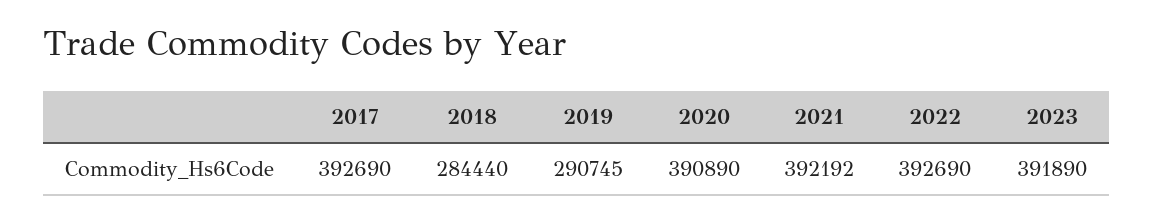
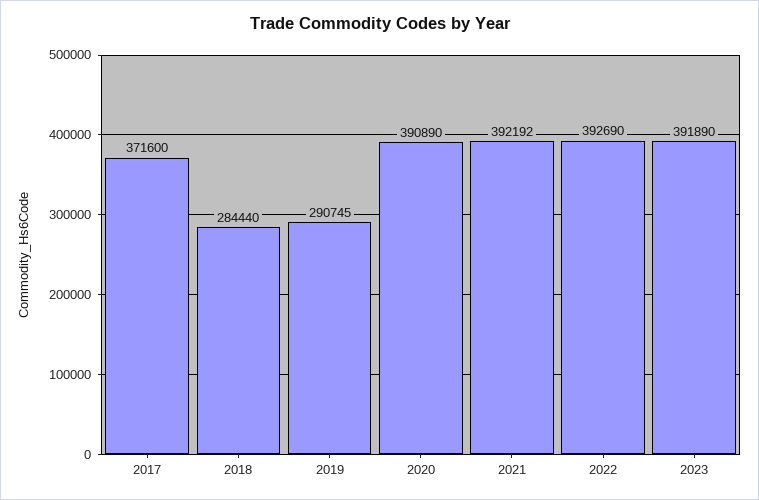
  {
-   "2017": 392690,
+   "2017": 371600,
    "2018": 284440,
    "2019": 290745,
    "2020": 390890,
    "2021": 392192,
    "2022": 392690,
    "2023": 391890
  }

